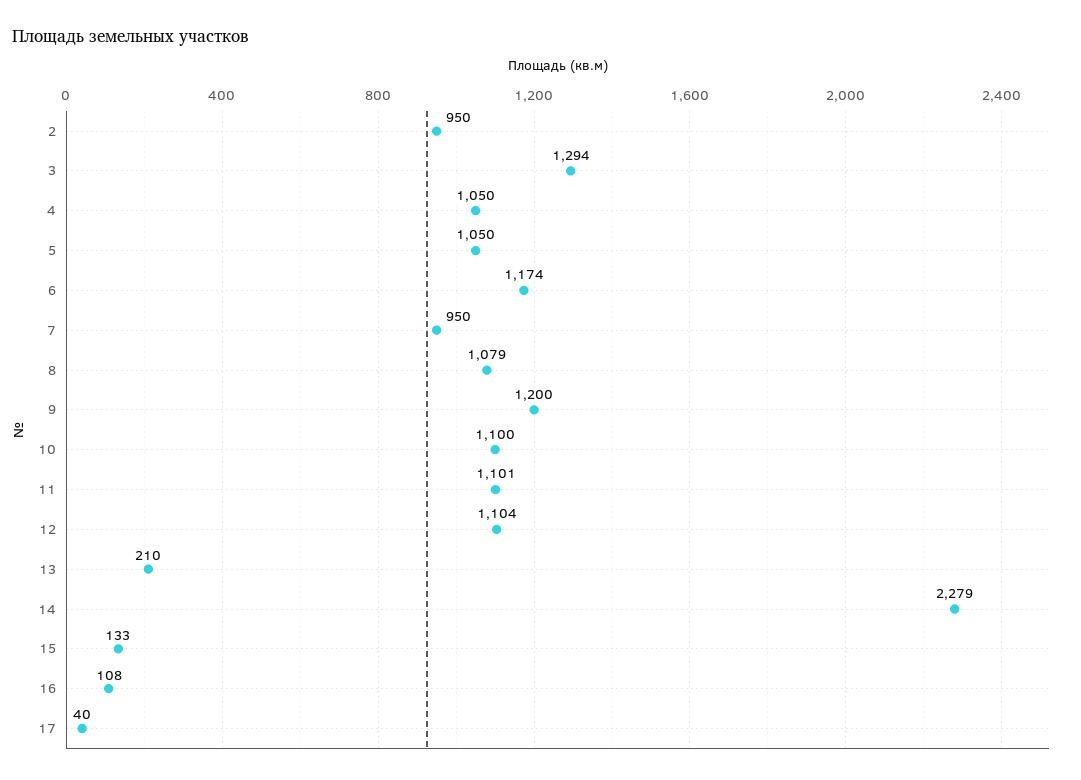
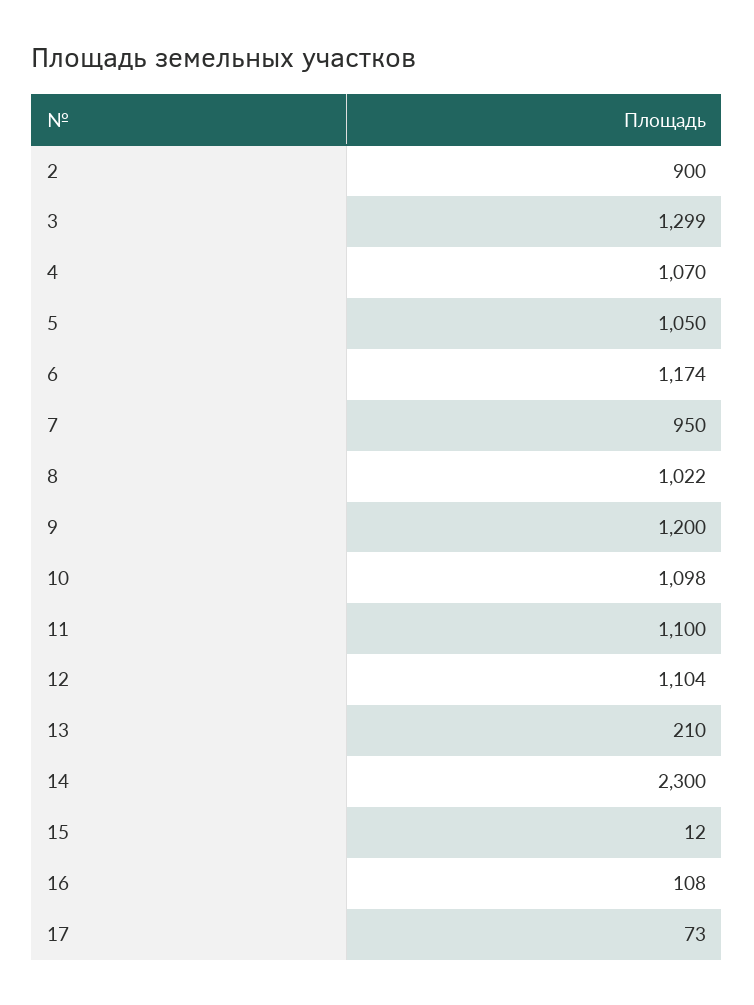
  {
-   "2": 950,
+   "2": 900,
-   "3": 1294,
+   "3": 1299,
-   "4": 1050,
+   "4": 1070,
    "5": 1050,
    "6": 1174,
    "7": 950,
-   "8": 1079,
+   "8": 1022,
    "9": 1200,
-   "10": 1100,
+   "10": 1098,
-   "11": 1101,
+   "11": 1100,
    "12": 1104,
    "13": 210,
-   "14": 2279,
+   "14": 2300,
-   "15": 133,
+   "15": 12,
    "16": 108,
-   "17": 40
+   "17": 73
  }

